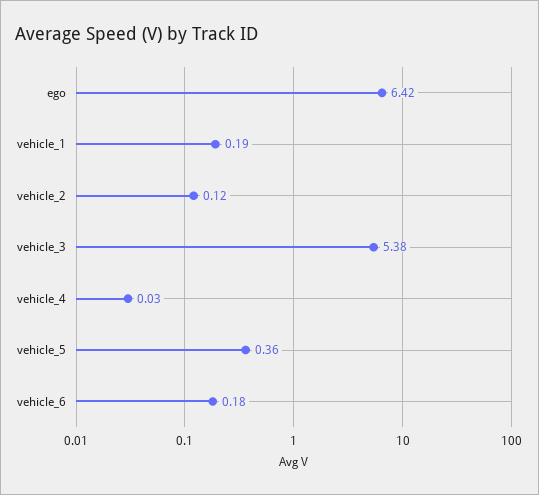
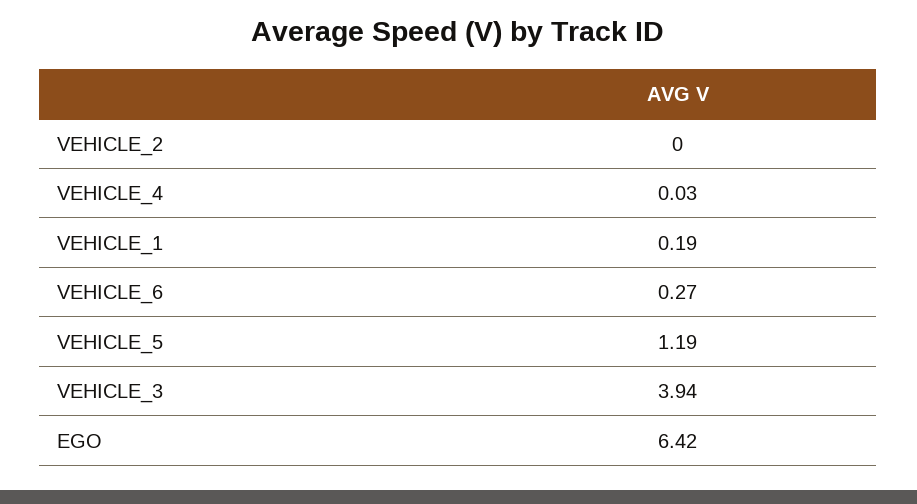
  {
    "ego": 6.42,
    "vehicle_1": 0.19,
-   "vehicle_2": 0.12,
+   "vehicle_2": 0,
-   "vehicle_3": 5.38,
+   "vehicle_3": 3.94,
    "vehicle_4": 0.03,
-   "vehicle_5": 0.36,
+   "vehicle_5": 1.19,
-   "vehicle_6": 0.18
+   "vehicle_6": 0.27
  }

